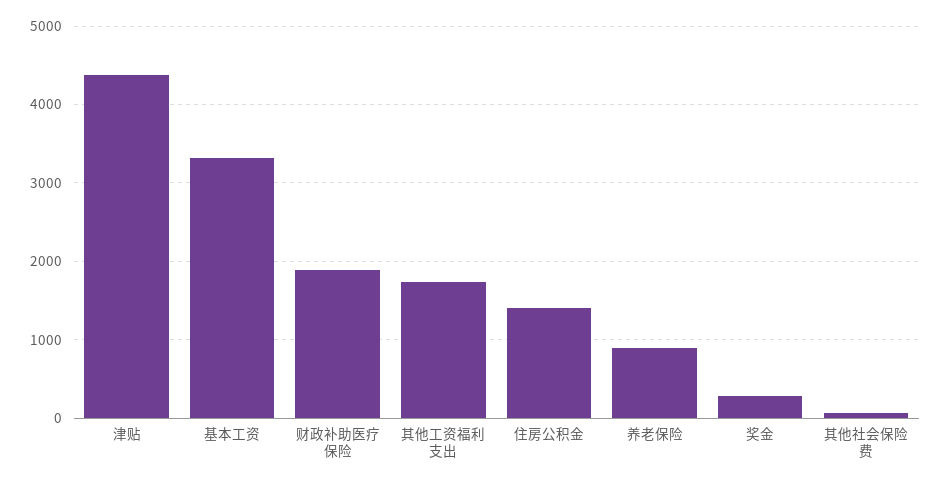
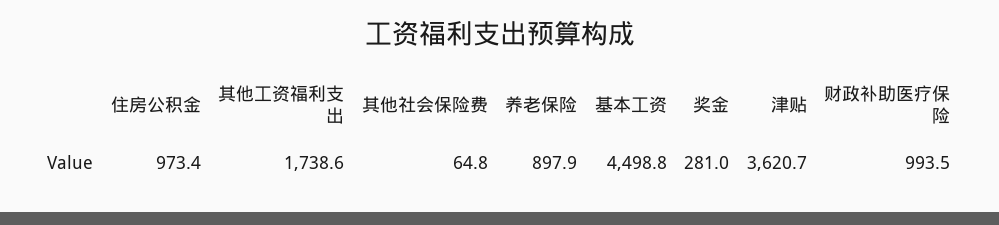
  {
-   "津贴": 4400,
+   "津贴": 3620.7,
-   "基本工资": 3300,
+   "基本工资": 4498.8,
-   "财政补助医疗保险": 1900,
+   "财政补助医疗保险": 993.5,
    "其他工资福利支出": 1738.6,
-   "住房公积金": 1400,
+   "住房公积金": 973.4,
    "养老保险": 897.9,
    "奖金": 281,
    "其他社会保险费": 64.8
  }

